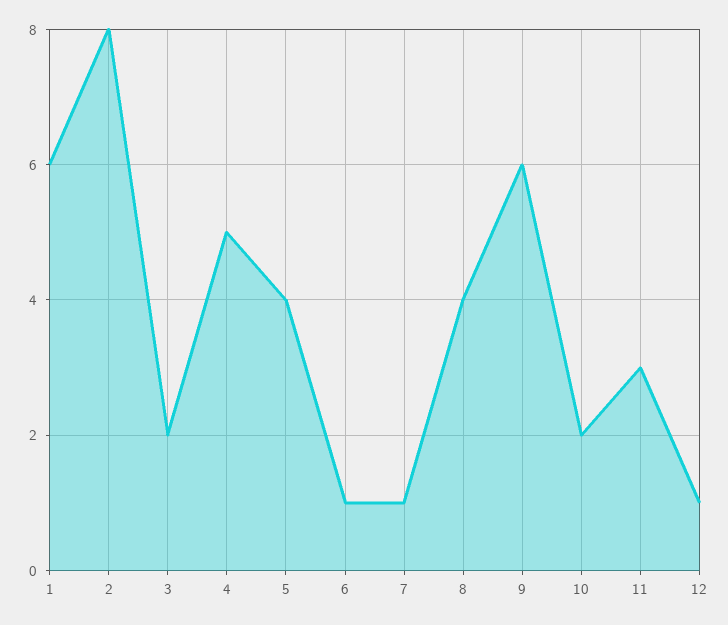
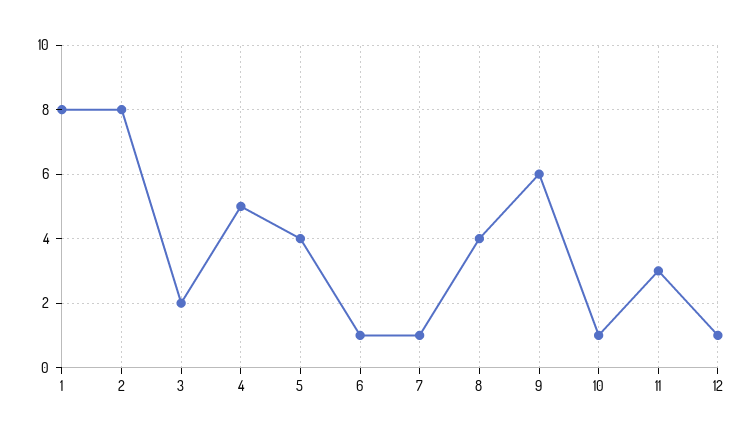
  {
-   "1": 6,
+   "1": 8,
    "2": 8,
    "3": 2,
    "4": 5,
    "5": 4,
    "6": 1,
    "7": 1,
    "8": 4,
    "9": 6,
-   "10": 2,
+   "10": 1,
    "11": 3,
    "12": 1
  }

